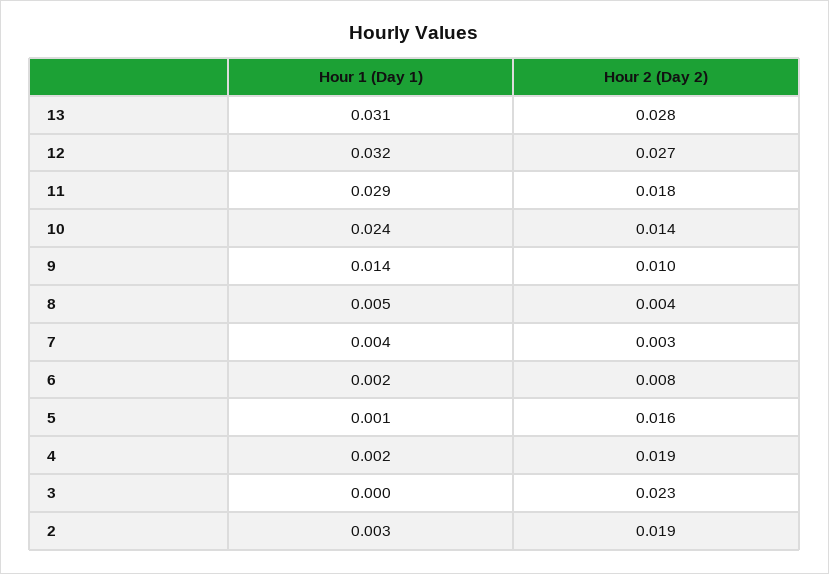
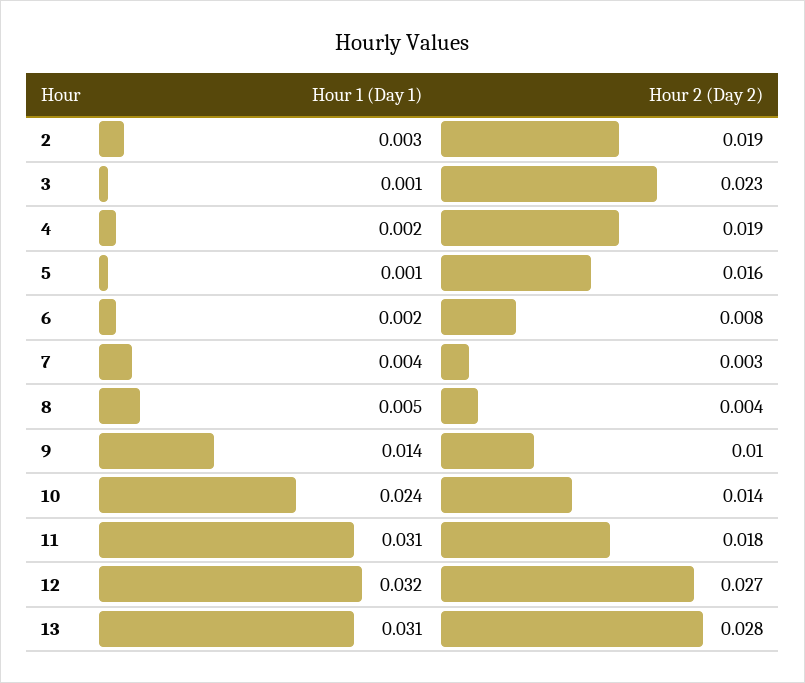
  {
    "Hour 1 (Day 1)": {
      "13": 0.031,
      "12": 0.032,
-     "11": 0.029,
+     "11": 0.031,
      "10": 0.024,
      "9": 0.014,
      "8": 0.005,
      "7": 0.004,
      "6": 0.002,
      "5": 0.001,
      "4": 0.002,
-     "3": 0,
+     "3": 0.001,
      "2": 0.003
    },
    "Hour 2 (Day 2)": {
      "13": 0.028,
      "12": 0.027,
      "11": 0.018,
      "10": 0.014,
      "9": 0.01,
      "8": 0.004,
      "7": 0.003,
      "6": 0.008,
      "5": 0.016,
      "4": 0.019,
      "3": 0.023,
      "2": 0.019
    }
  }

